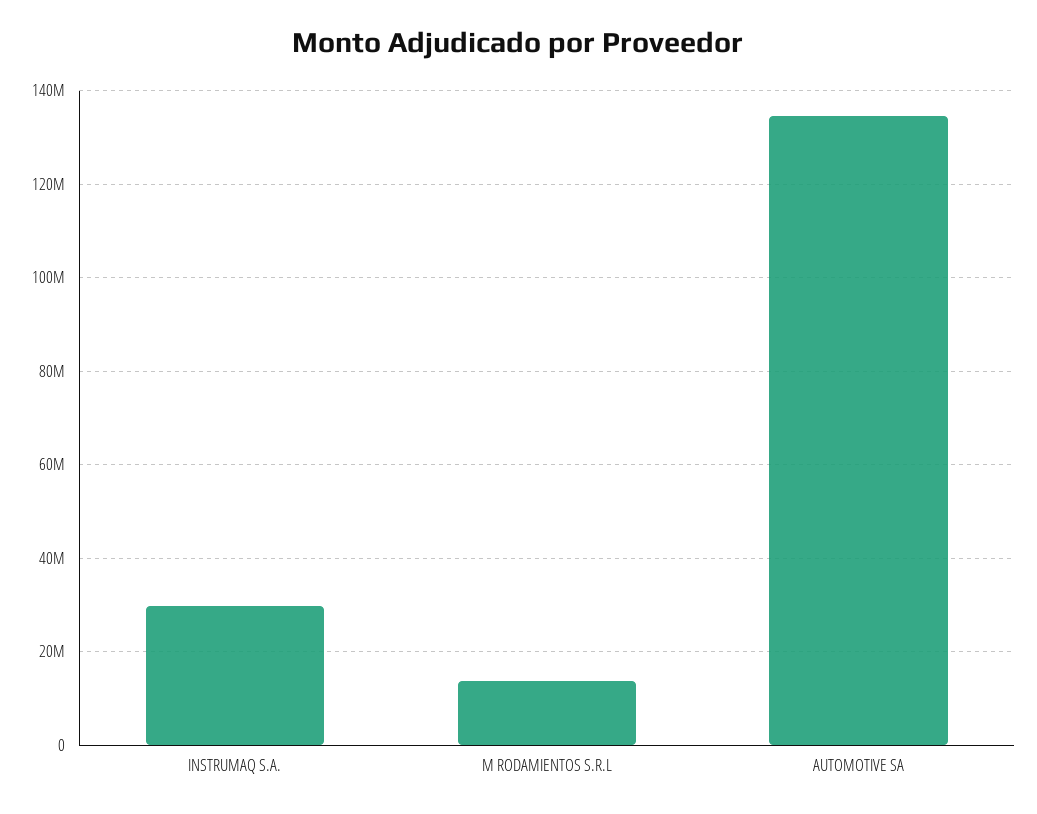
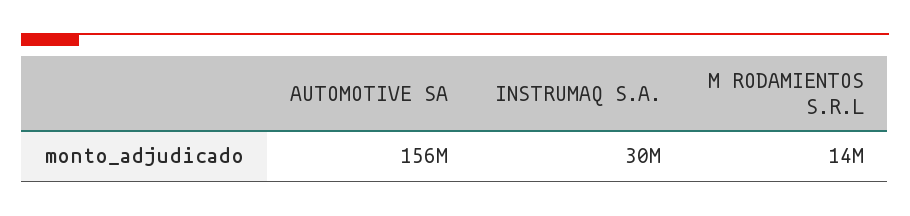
  {
    "INSTRUMAQ S.A.": 30000000,
    "M RODAMIENTOS S.R.L": 14000000,
-   "AUTOMOTIVE SA": 134000000
+   "AUTOMOTIVE SA": 156000000
  }

